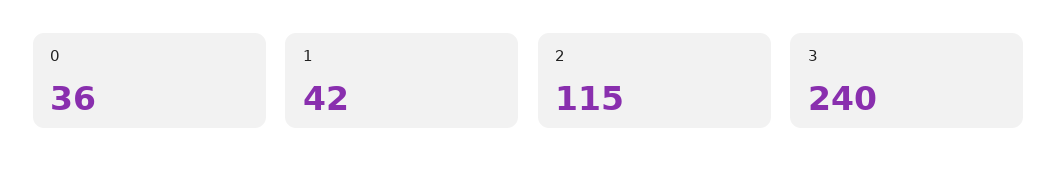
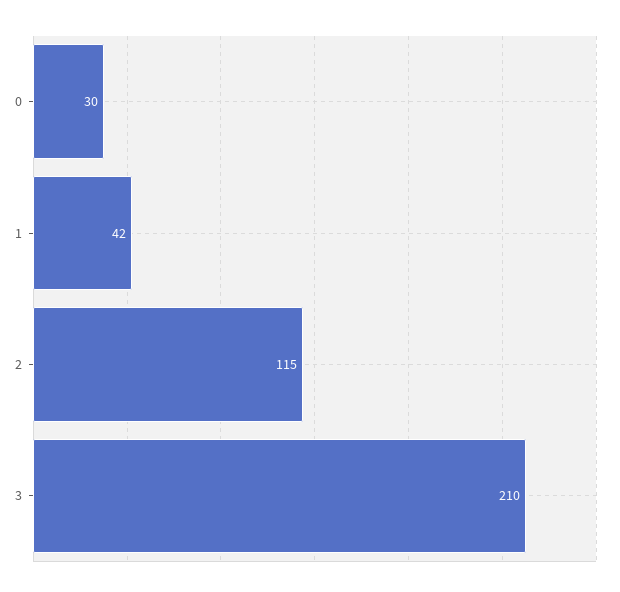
  {
-   "0": 36,
+   "0": 30,
    "1": 42,
    "2": 115,
-   "3": 240
+   "3": 210
  }

